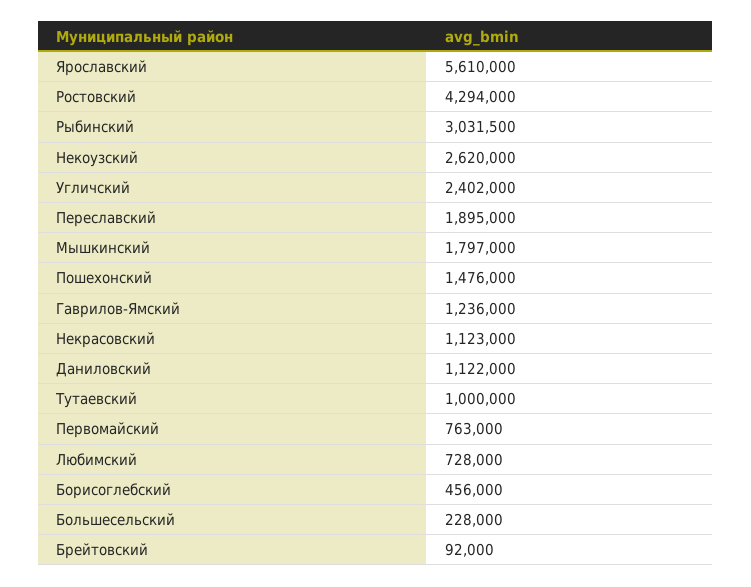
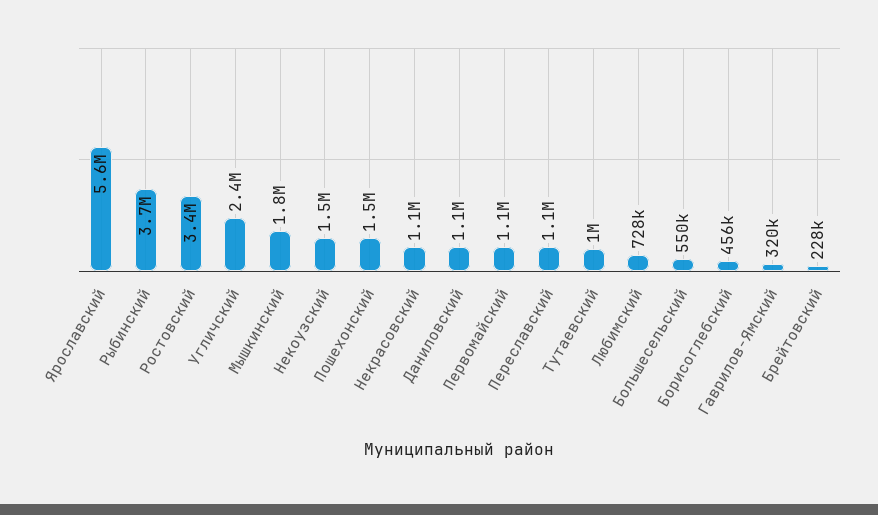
  {
    "Ярославский": 5610000,
-   "Ростовский": 4294000,
+   "Ростовский": 3400000,
-   "Рыбинский": 3031500,
+   "Рыбинский": 3700000,
-   "Некоузский": 2620000,
+   "Некоузский": 1500000,
    "Угличский": 2402000,
-   "Переславский": 1895000,
+   "Переславский": 1100000,
    "Мышкинский": 1797000,
    "Пошехонский": 1476000,
-   "Гаврилов-Ямский": 1236000,
+   "Гаврилов-Ямский": 320000,
    "Некрасовский": 1123000,
    "Даниловский": 1122000,
    "Тутаевский": 1000000,
-   "Первомайский": 763000,
+   "Первомайский": 1100000,
    "Любимский": 728000,
    "Борисоглебский": 456000,
-   "Большесельский": 228000,
+   "Большесельский": 550000,
-   "Брейтовский": 92000
+   "Брейтовский": 228000
  }

